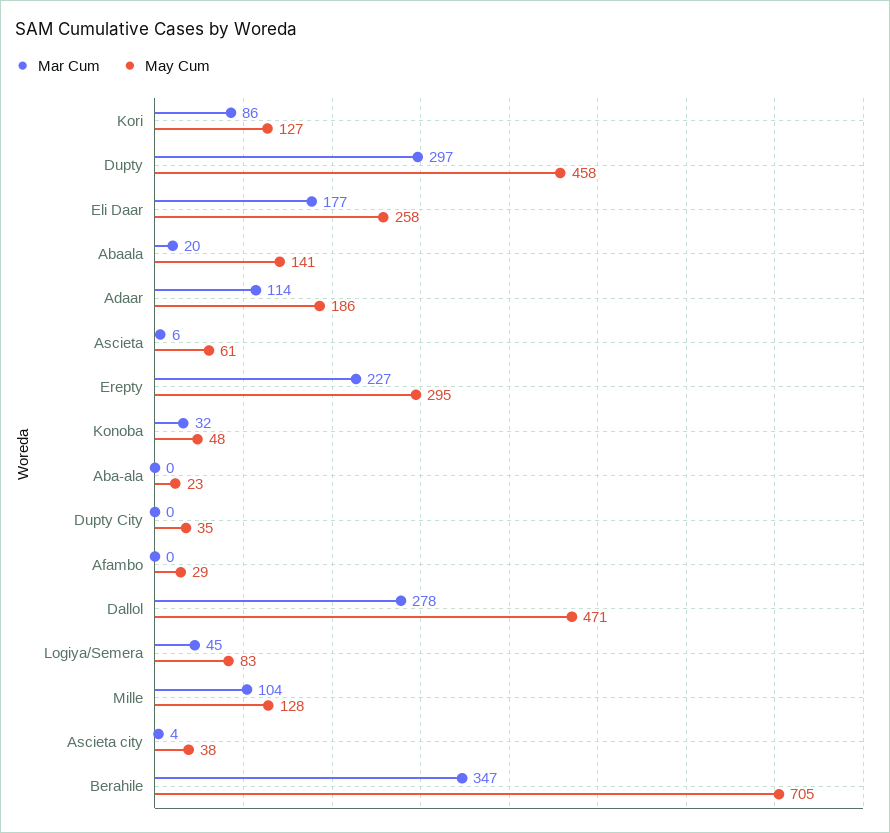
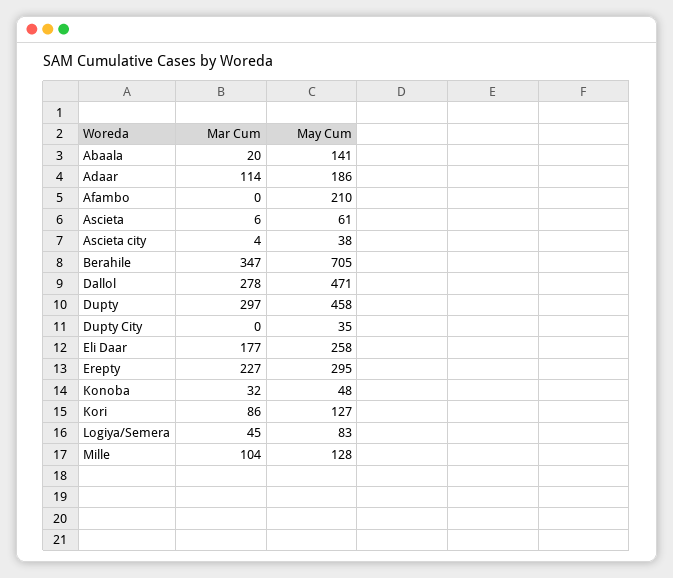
  {
    "Mar Cum": {
      "Kori": 86,
      "Dupty": 297,
      "Eli Daar": 177,
      "Abaala": 20,
      "Adaar": 114,
      "Ascieta": 6,
      "Erepty": 227,
      "Konoba": 32,
-     "Aba-ala": 0,
      "Dupty City": 0,
      "Afambo": 0,
      "Dallol": 278,
      "Logiya/Semera": 45,
      "Mille": 104,
      "Ascieta city": 4,
      "Berahile": 347
    },
    "May Cum": {
      "Kori": 127,
      "Dupty": 458,
      "Eli Daar": 258,
      "Abaala": 141,
      "Adaar": 186,
      "Ascieta": 61,
      "Erepty": 295,
      "Konoba": 48,
-     "Aba-ala": 23,
      "Dupty City": 35,
-     "Afambo": 29,
+     "Afambo": 210,
      "Dallol": 471,
      "Logiya/Semera": 83,
      "Mille": 128,
      "Ascieta city": 38,
      "Berahile": 705
    }
  }

